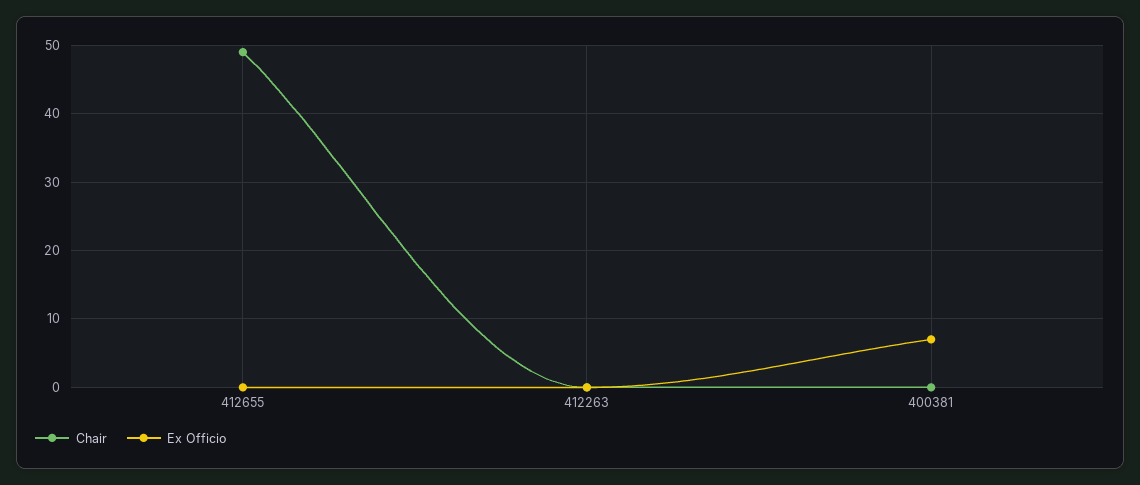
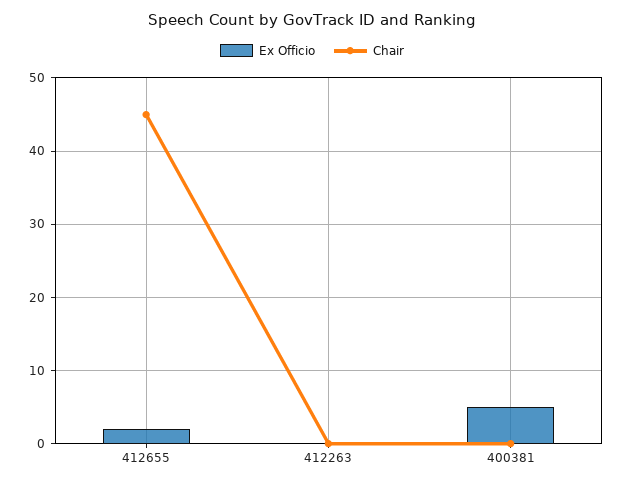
  {
    "Chair": {
-     "412655": 49,
+     "412655": 45,
      "412263": 0,
      "400381": 0
    },
    "Ex Officio": {
-     "412655": 0,
+     "412655": 2,
      "412263": 0,
-     "400381": 7
+     "400381": 5
    }
  }

